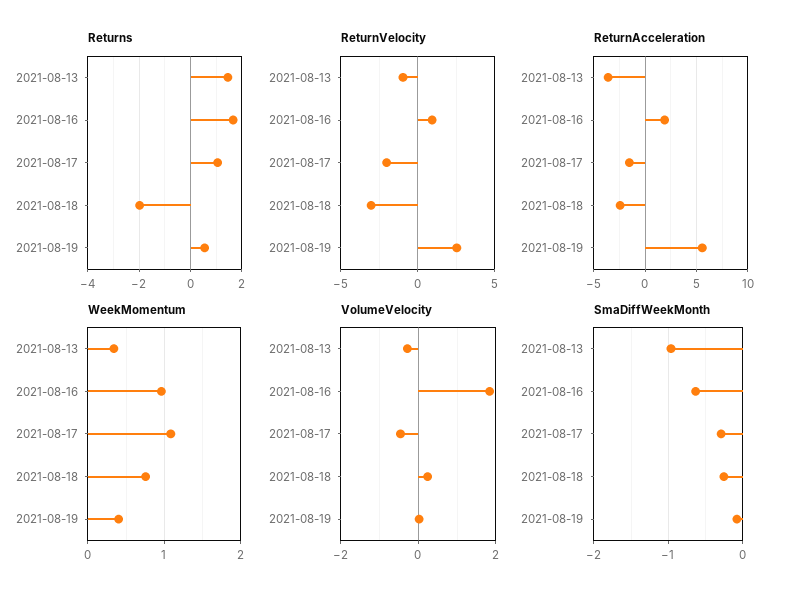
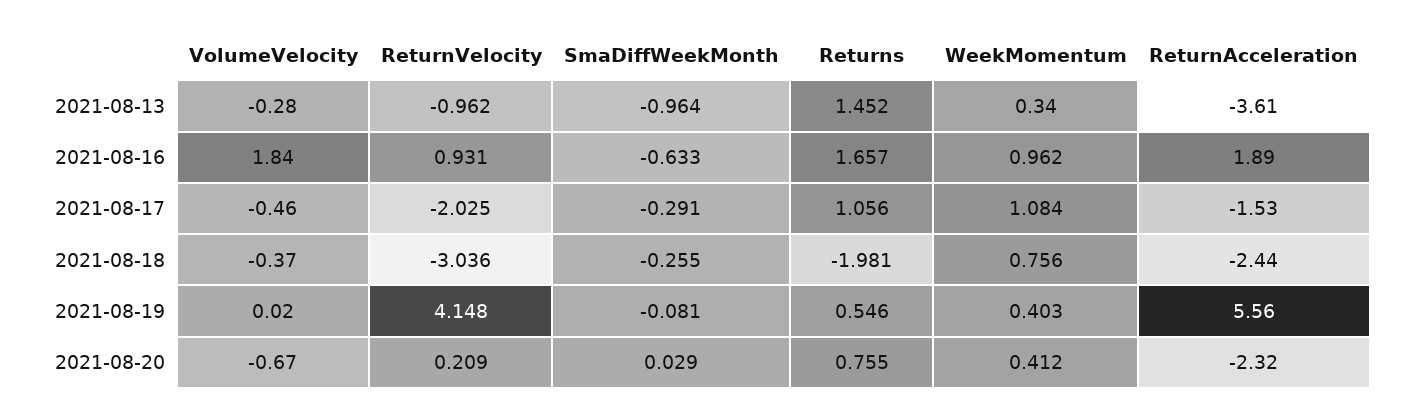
  {
    "Returns": {
      "2021-08-13": 1.452,
      "2021-08-16": 1.657,
      "2021-08-17": 1.056,
      "2021-08-18": -1.981,
-     "2021-08-19": 0.546
+     "2021-08-19": 0.546,
+     "2021-08-20": 0.755
    },
    "ReturnVelocity": {
      "2021-08-13": -0.962,
      "2021-08-16": 0.931,
      "2021-08-17": -2.025,
      "2021-08-18": -3.036,
-     "2021-08-19": 2.5
+     "2021-08-19": 4.148,
+     "2021-08-20": 0.209
    },
    "ReturnAcceleration": {
      "2021-08-13": -3.61,
      "2021-08-16": 1.89,
      "2021-08-17": -1.53,
      "2021-08-18": -2.44,
-     "2021-08-19": 5.56
+     "2021-08-19": 5.56,
+     "2021-08-20": -2.32
    },
    "WeekMomentum": {
      "2021-08-13": 0.34,
      "2021-08-16": 0.962,
      "2021-08-17": 1.084,
      "2021-08-18": 0.756,
-     "2021-08-19": 0.403
+     "2021-08-19": 0.403,
+     "2021-08-20": 0.412
    },
    "VolumeVelocity": {
      "2021-08-13": -0.28,
      "2021-08-16": 1.84,
      "2021-08-17": -0.46,
-     "2021-08-18": 0.2,
+     "2021-08-18": -0.37,
-     "2021-08-19": 0.02
+     "2021-08-19": 0.02,
+     "2021-08-20": -0.67
    },
    "SmaDiffWeekMonth": {
      "2021-08-13": -0.964,
      "2021-08-16": -0.633,
      "2021-08-17": -0.291,
      "2021-08-18": -0.255,
-     "2021-08-19": -0.081
+     "2021-08-19": -0.081,
+     "2021-08-20": 0.029
    }
  }

